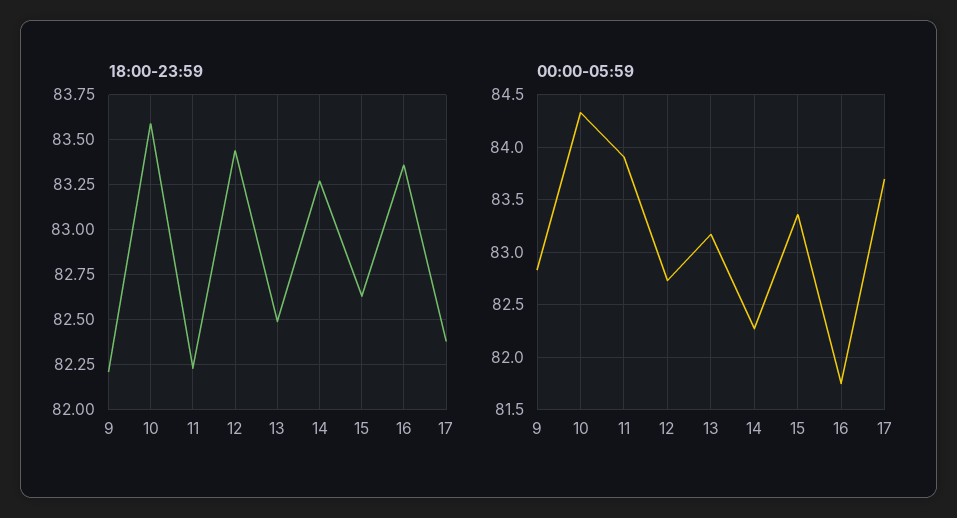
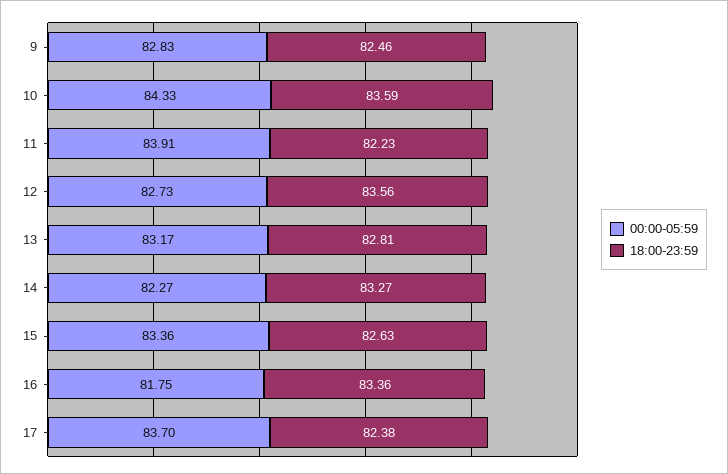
  {
    "18:00-23:59": {
-     "9": 82.2,
+     "9": 82.46,
      "10": 83.59,
      "11": 82.23,
-     "12": 83.45,
+     "12": 83.56,
-     "13": 82.5,
+     "13": 82.81,
      "14": 83.27,
      "15": 82.63,
      "16": 83.36,
      "17": 82.38
    },
    "00:00-05:59": {
      "9": 82.83,
      "10": 84.33,
      "11": 83.91,
      "12": 82.73,
      "13": 83.17,
      "14": 82.27,
      "15": 83.36,
      "16": 81.75,
      "17": 83.7
    }
  }

